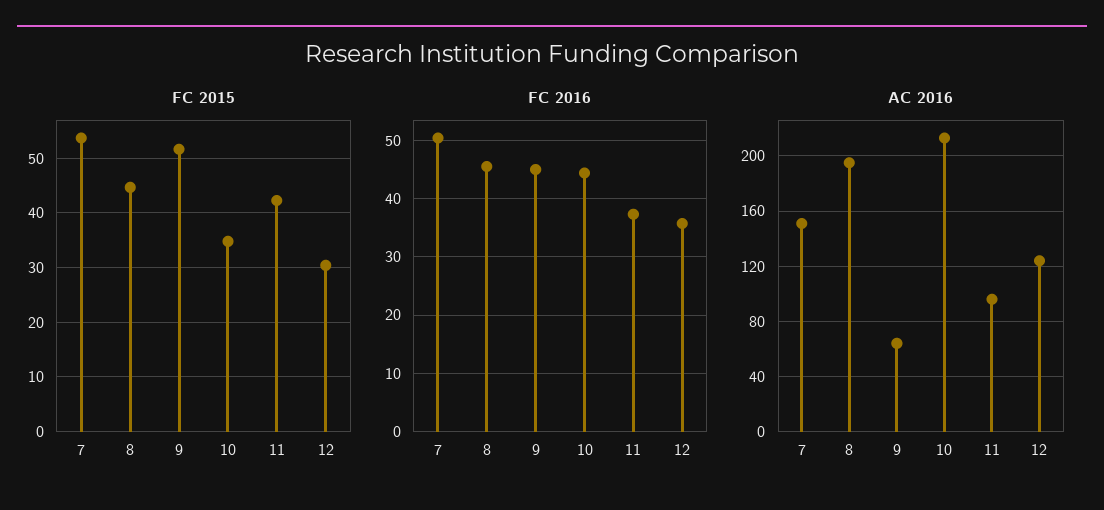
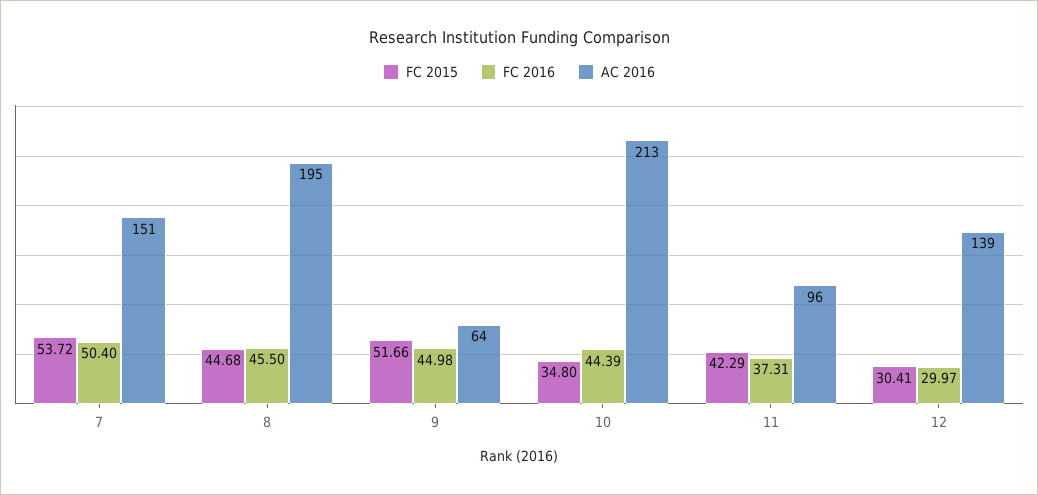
  {
    "FC 2015": {
      "7": 53.72,
      "8": 44.68,
      "9": 51.66,
      "10": 34.8,
      "11": 42.29,
      "12": 30.41
    },
    "FC 2016": {
      "7": 50.4,
      "8": 45.5,
      "9": 44.98,
      "10": 44.39,
      "11": 37.31,
-     "12": 36
+     "12": 29.97
    },
    "AC 2016": {
      "7": 151,
      "8": 195,
      "9": 64,
      "10": 213,
      "11": 96,
-     "12": 125
+     "12": 139
    }
  }

